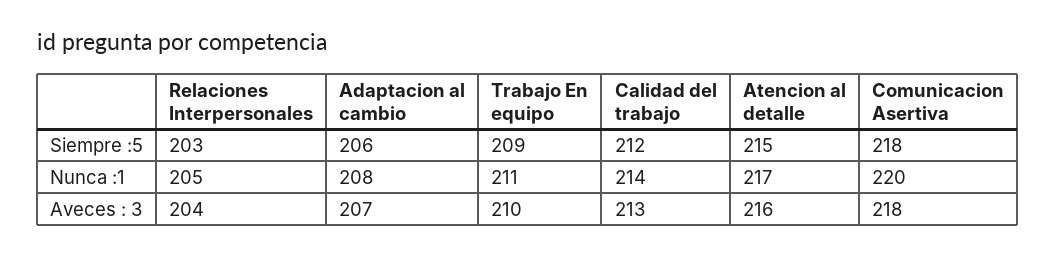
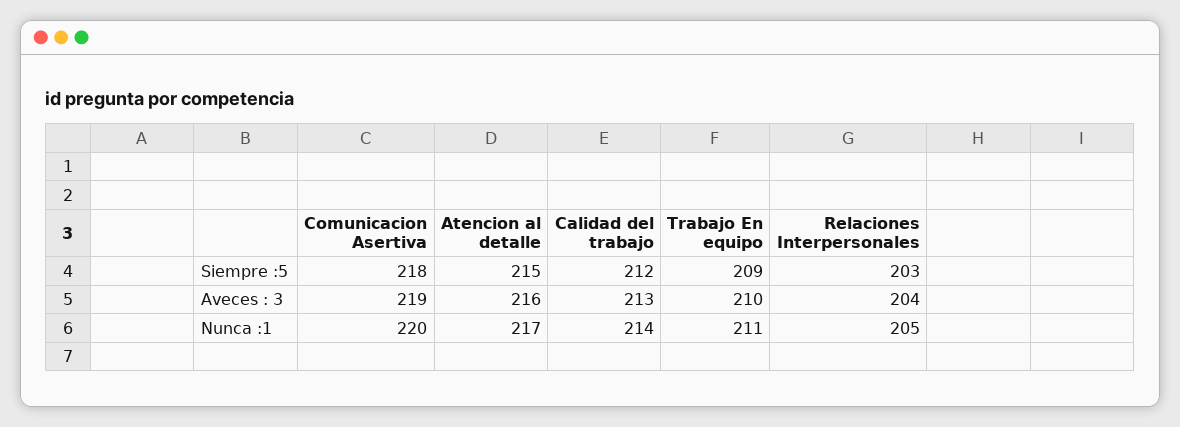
  {
    "Relaciones Interpersonales": {
      "Siempre :5": 203,
      "Nunca :1": 205,
      "Aveces : 3": 204
    },
-   "Adaptacion al cambio": {
-     "Siempre :5": 206,
-     "Nunca :1": 208,
-     "Aveces : 3": 207
-   },
    "Trabajo En equipo": {
      "Siempre :5": 209,
      "Nunca :1": 211,
      "Aveces : 3": 210
    },
    "Calidad del trabajo": {
      "Siempre :5": 212,
      "Nunca :1": 214,
      "Aveces : 3": 213
    },
    "Atencion al detalle": {
      "Siempre :5": 215,
      "Nunca :1": 217,
      "Aveces : 3": 216
    },
    "Comunicacion Asertiva": {
      "Siempre :5": 218,
      "Nunca :1": 220,
-     "Aveces : 3": 218
+     "Aveces : 3": 219
    }
  }

